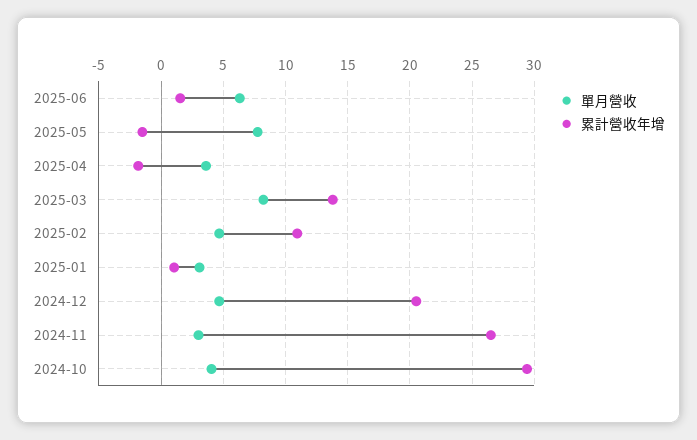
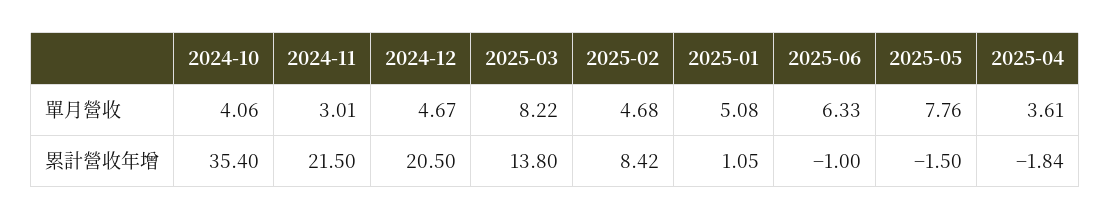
  {
    "單月營收": {
      "2025-06": 6.33,
      "2025-05": 7.76,
      "2025-04": 3.61,
      "2025-03": 8.22,
      "2025-02": 4.68,
-     "2025-01": 3,
+     "2025-01": 5.08,
      "2024-12": 4.67,
      "2024-11": 3.01,
      "2024-10": 4.06
    },
    "累計營收年增": {
-     "2025-06": 1.5,
+     "2025-06": -1,
      "2025-05": -1.5,
      "2025-04": -1.84,
      "2025-03": 13.8,
-     "2025-02": 11,
+     "2025-02": 8.42,
      "2025-01": 1.05,
      "2024-12": 20.5,
-     "2024-11": 26.5,
+     "2024-11": 21.5,
-     "2024-10": 29.5
+     "2024-10": 35.4
    }
  }

